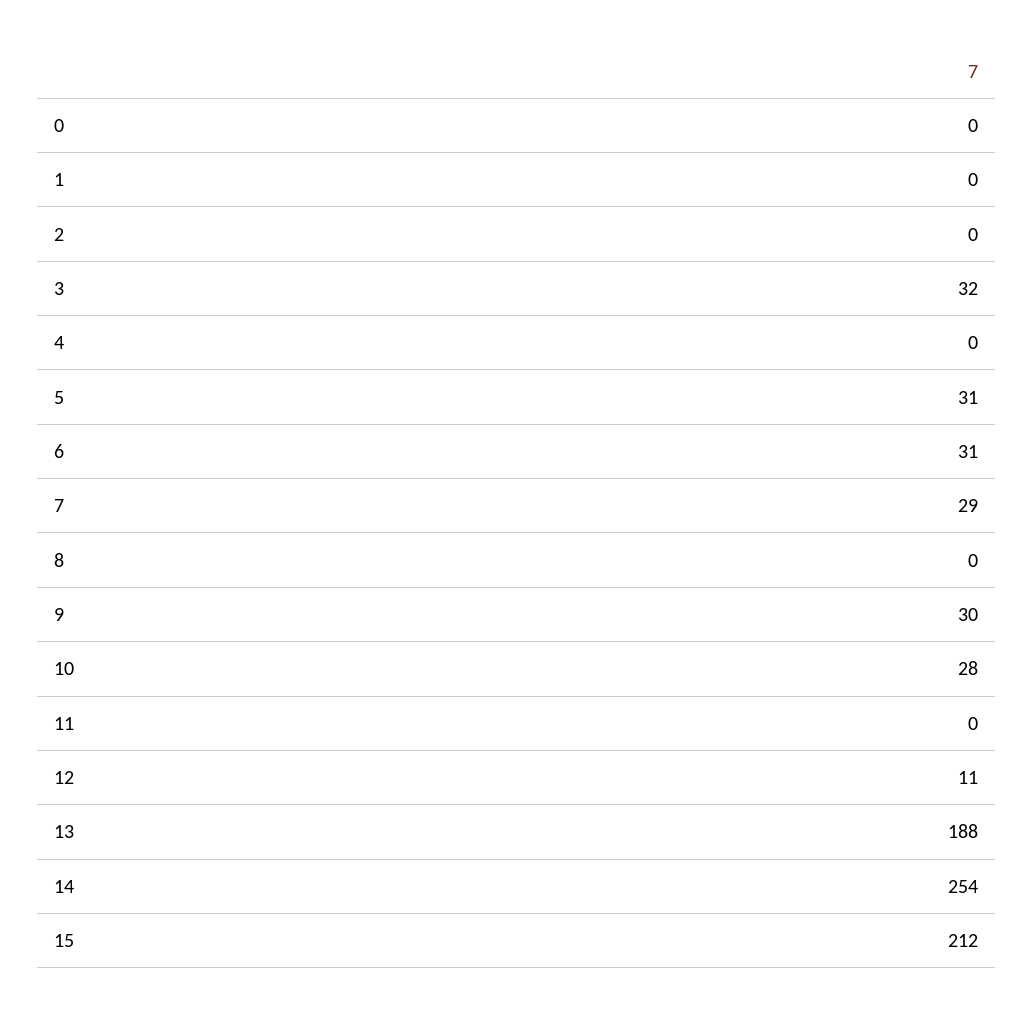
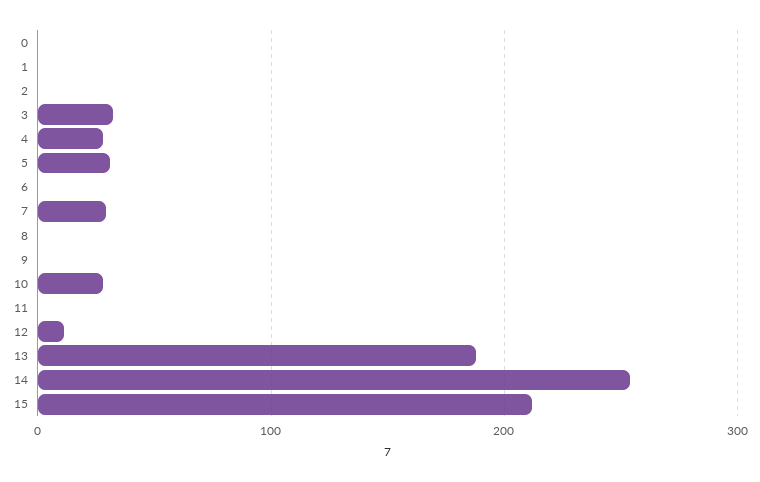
  {
    "0": 0,
    "1": 0,
    "2": 0,
    "3": 32,
-   "4": 0,
+   "4": 30,
    "5": 31,
-   "6": 31,
+   "6": 0,
    "7": 29,
    "8": 0,
-   "9": 30,
+   "9": 0,
    "10": 28,
    "11": 0,
    "12": 11,
    "13": 188,
    "14": 254,
    "15": 212
  }

